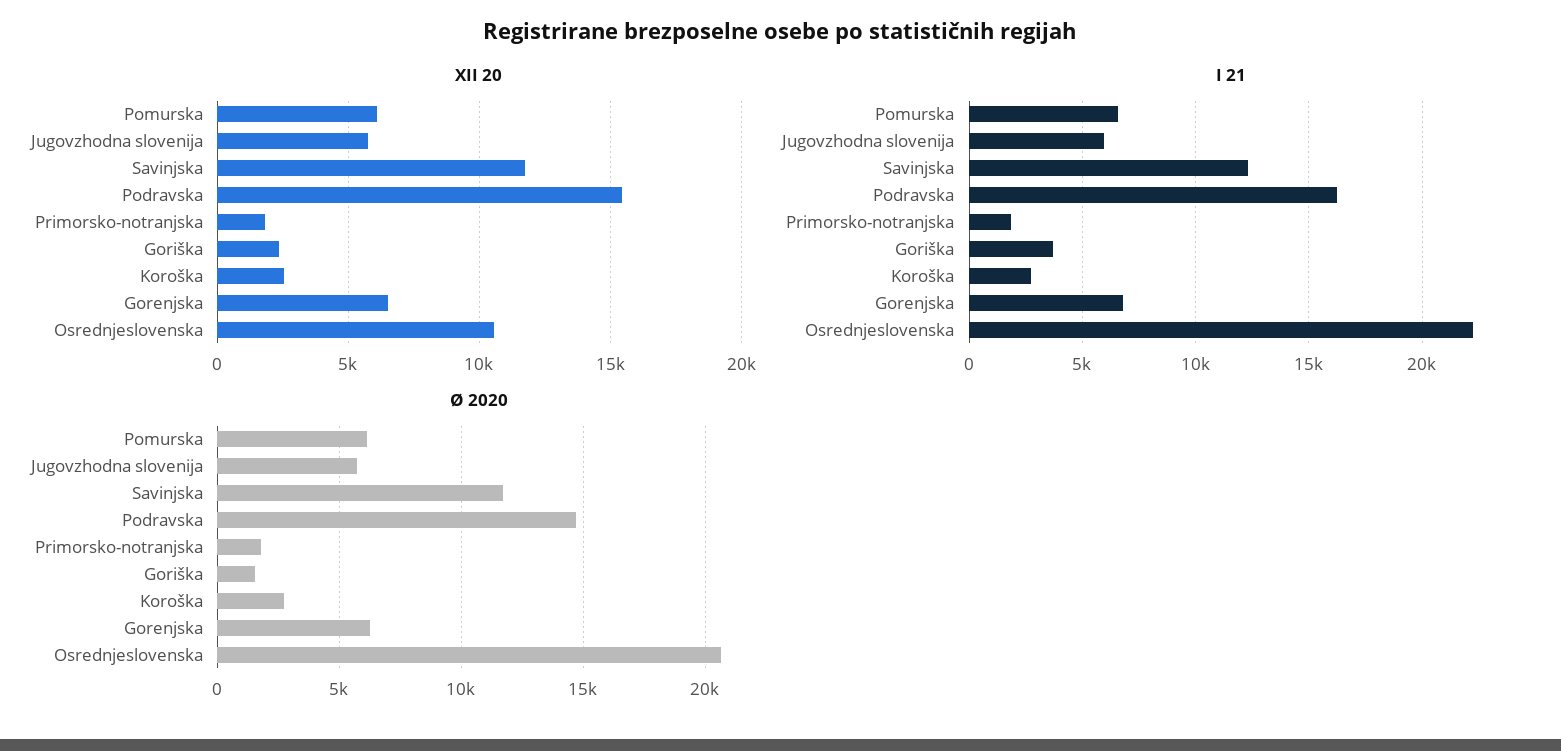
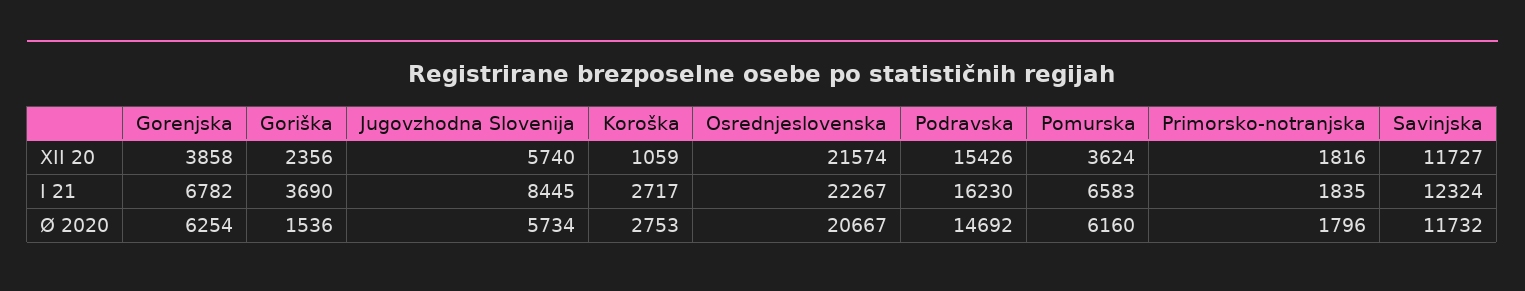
  {
    "XII 20": {
-     "Pomurska": 6000,
+     "Pomurska": 3624,
      "Jugovzhodna slovenija": 5740,
      "Savinjska": 11727,
      "Podravska": 15426,
      "Primorsko-notranjska": 1816,
      "Goriška": 2356,
-     "Koroška": 2500,
+     "Koroška": 1059,
-     "Gorenjska": 6500,
+     "Gorenjska": 3858,
-     "Osrednjeslovenska": 10500
+     "Osrednjeslovenska": 21574
    },
    "I 21": {
      "Pomurska": 6583,
-     "Jugovzhodna slovenija": 6000,
+     "Jugovzhodna slovenija": 8445,
      "Savinjska": 12324,
      "Podravska": 16230,
      "Primorsko-notranjska": 1835,
      "Goriška": 3690,
      "Koroška": 2717,
      "Gorenjska": 6782,
      "Osrednjeslovenska": 22267
    },
    "Ø 2020": {
      "Pomurska": 6160,
      "Jugovzhodna slovenija": 5734,
      "Savinjska": 11732,
      "Podravska": 14692,
      "Primorsko-notranjska": 1796,
      "Goriška": 1536,
      "Koroška": 2753,
      "Gorenjska": 6254,
      "Osrednjeslovenska": 20667
    }
  }

